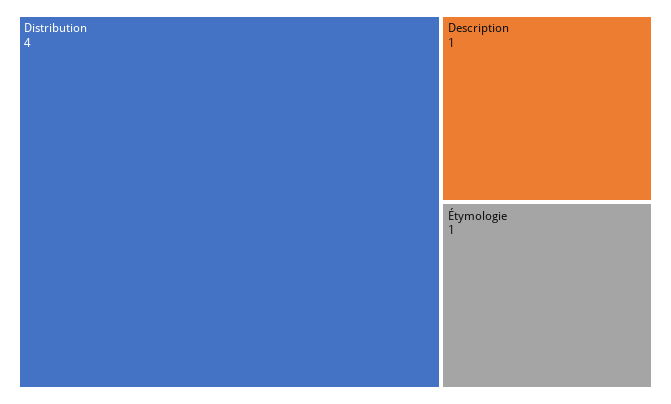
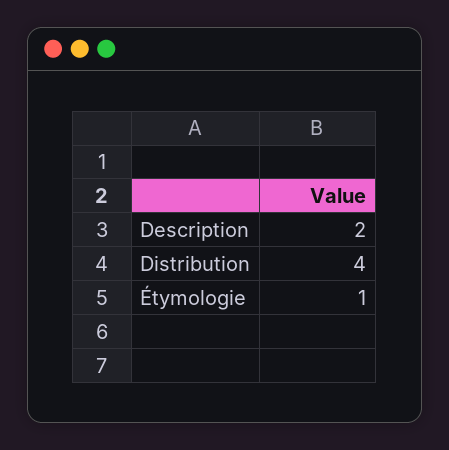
  {
    "Distribution": 4,
-   "Description": 1,
+   "Description": 2,
    "Étymologie": 1
  }

